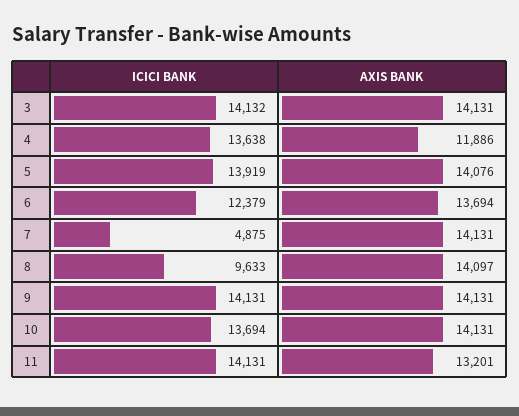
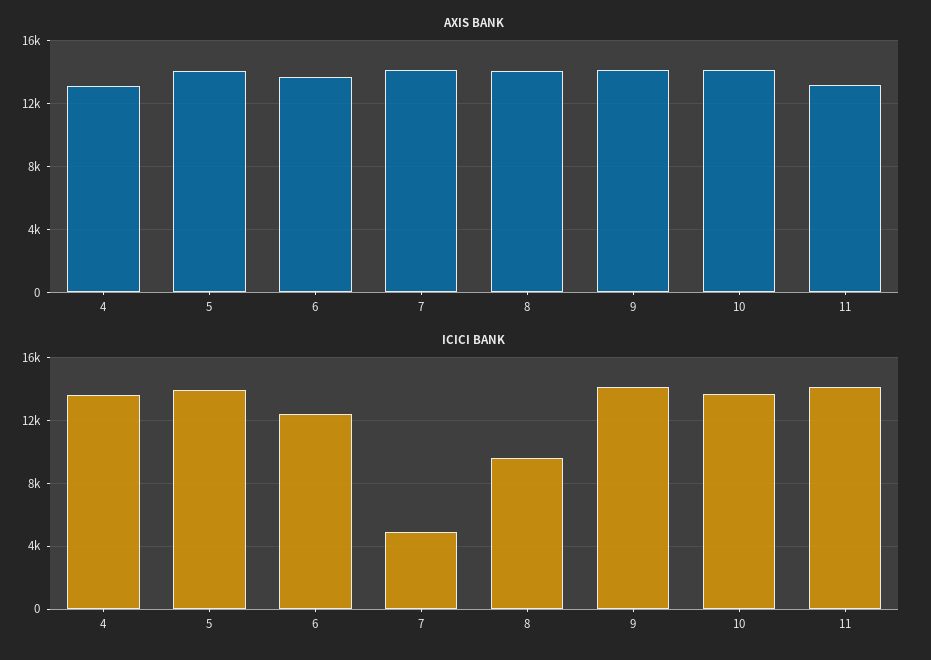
  {
    "ICICI BANK": {
-     "3": 14132,
      "4": 13638,
      "5": 13919,
      "6": 12379,
      "7": 4875,
      "8": 9633,
      "9": 14131,
      "10": 13694,
      "11": 14131
    },
    "AXIS BANK": {
-     "3": 14131,
-     "4": 11886,
+     "4": 13000,
      "5": 14076,
      "6": 13694,
      "7": 14131,
      "8": 14097,
      "9": 14131,
      "10": 14131,
      "11": 13201
    }
  }

